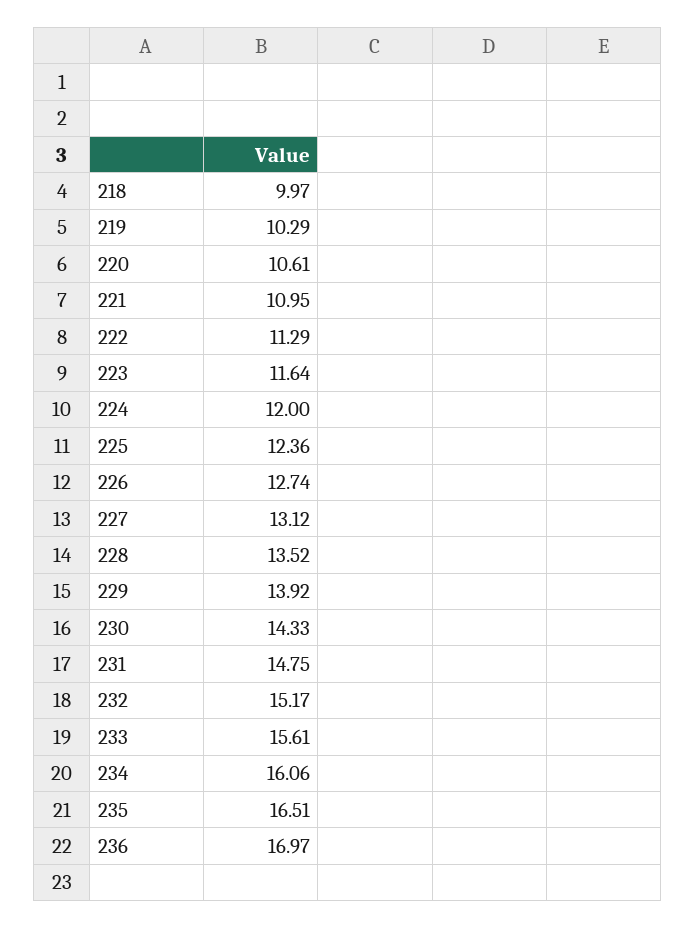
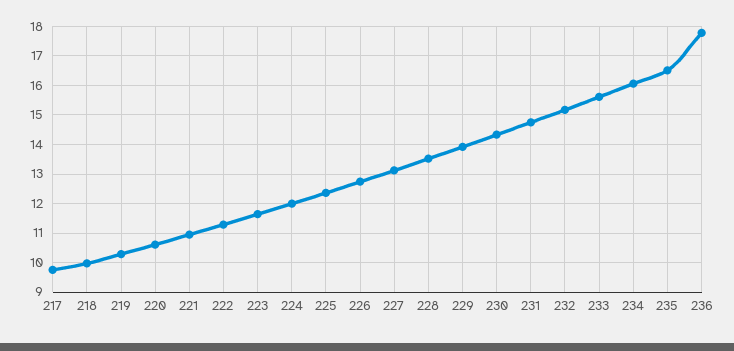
  {
    "218": 9.97,
    "219": 10.29,
    "220": 10.61,
    "221": 10.95,
    "222": 11.29,
    "223": 11.64,
    "224": 12,
    "225": 12.36,
    "226": 12.74,
    "227": 13.12,
    "228": 13.52,
    "229": 13.92,
    "230": 14.33,
    "231": 14.75,
    "232": 15.17,
    "233": 15.61,
    "234": 16.06,
    "235": 16.51,
-   "236": 16.97
+   "236": 17.75,
+   "217": 9.75
  }

